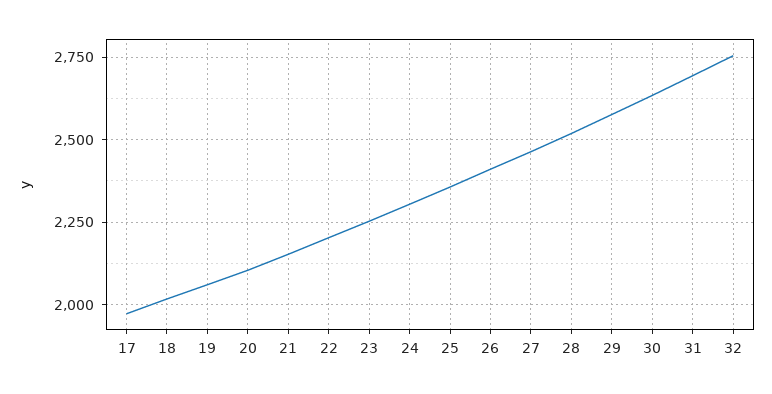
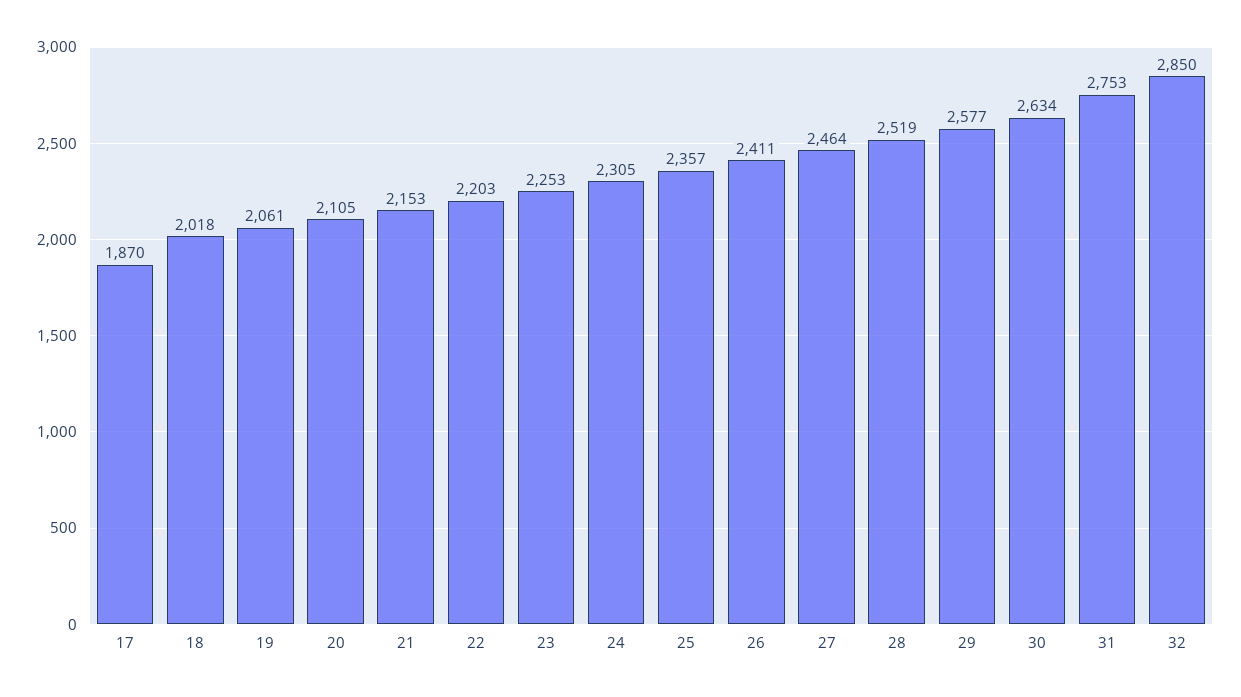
  {
-   "17": 1975,
+   "17": 1870,
    "18": 2018,
    "19": 2061,
    "20": 2105,
    "21": 2153,
    "22": 2203,
    "23": 2253,
    "24": 2305,
    "25": 2357,
    "26": 2411,
    "27": 2464,
    "28": 2519,
    "29": 2577,
    "30": 2634,
-   "31": 2700,
+   "31": 2753,
-   "32": 2750
+   "32": 2850
  }

